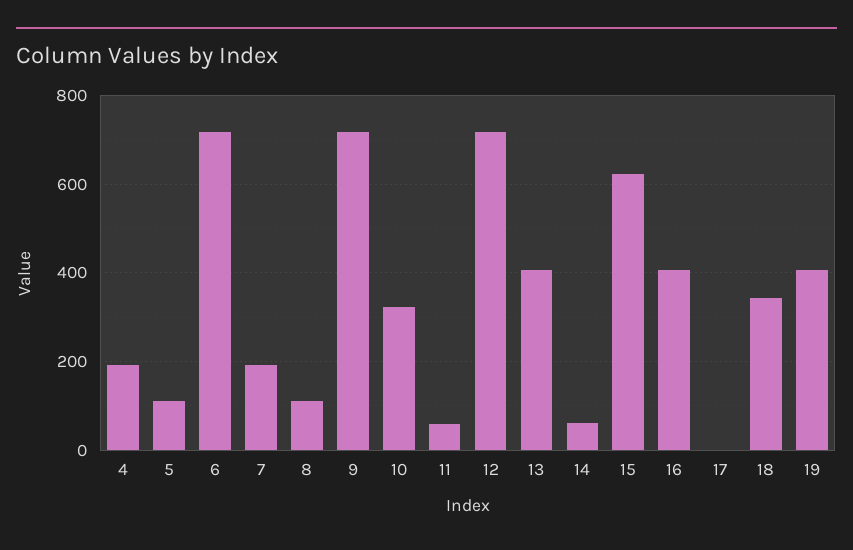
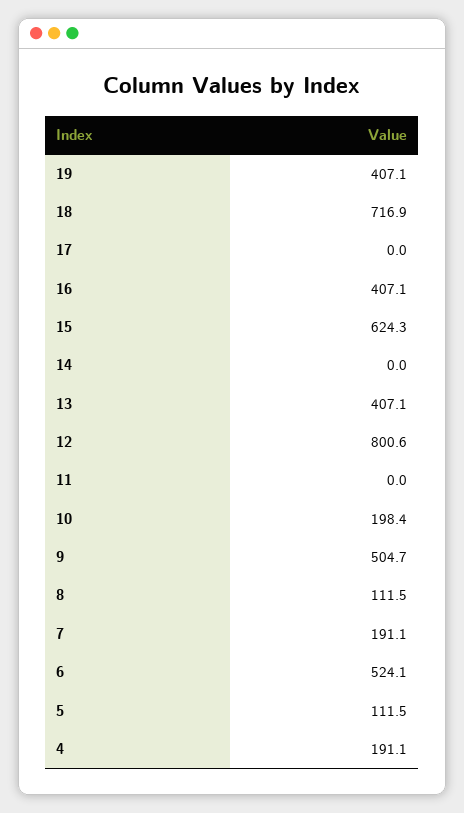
  {
    "4": 191.1,
    "5": 111.5,
-   "6": 720,
+   "6": 524.1,
    "7": 191.1,
    "8": 111.5,
-   "9": 720,
+   "9": 504.7,
-   "10": 320,
+   "10": 198.4,
-   "11": 60,
+   "11": 0,
-   "12": 720,
+   "12": 800.6,
    "13": 407.1,
-   "14": 60,
+   "14": 0,
    "15": 624.3,
    "16": 407.1,
    "17": 0,
-   "18": 340,
+   "18": 716.9,
    "19": 407.1
  }

